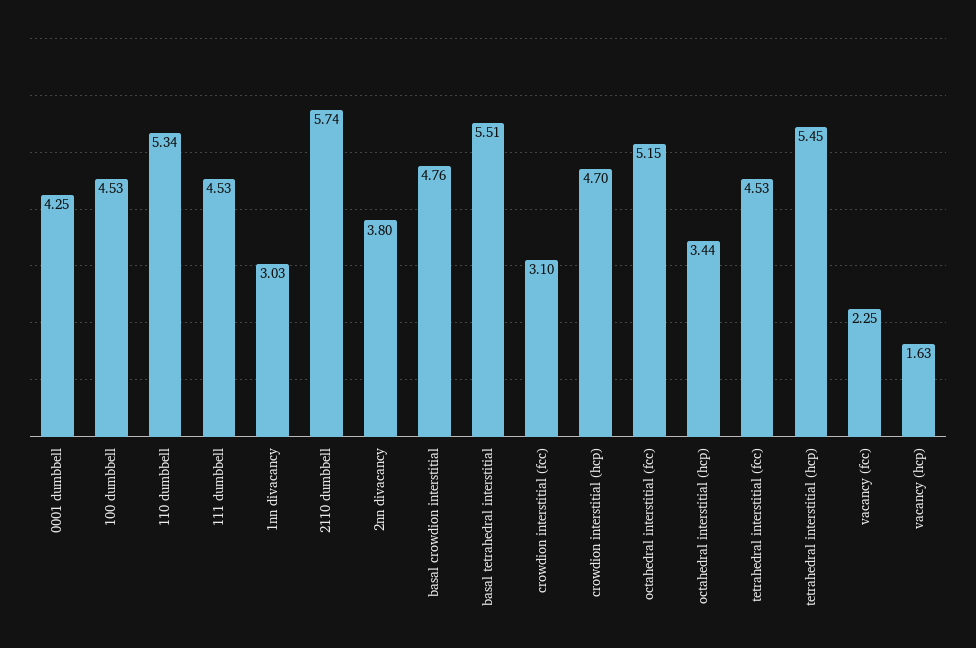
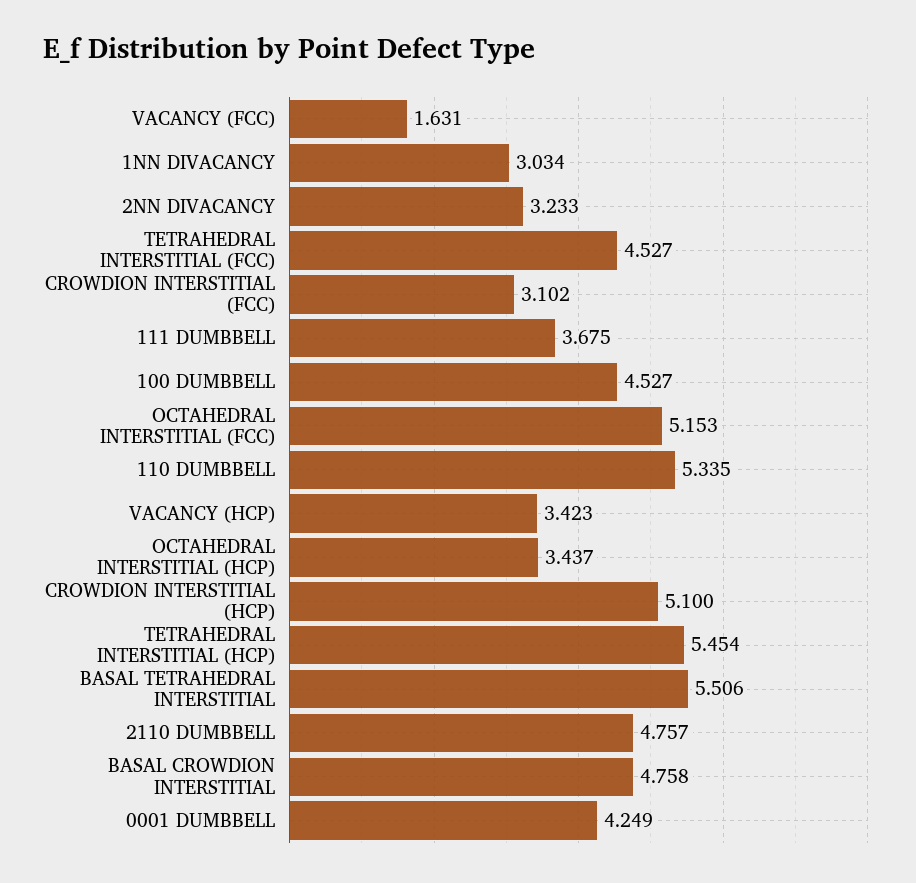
  {
    "0001 dumbbell": 4.249,
    "100 dumbbell": 4.527,
    "110 dumbbell": 5.335,
-   "111 dumbbell": 4.53,
+   "111 dumbbell": 3.675,
    "1nn divacancy": 3.034,
-   "2110 dumbbell": 5.74,
+   "2110 dumbbell": 4.757,
-   "2nn divacancy": 3.8,
+   "2nn divacancy": 3.233,
    "basal crowdion interstitial": 4.758,
    "basal tetrahedral interstitial": 5.506,
    "crowdion interstitial (fcc)": 3.102,
-   "crowdion interstitial (hcp)": 4.7,
+   "crowdion interstitial (hcp)": 5.1,
    "octahedral interstitial (fcc)": 5.153,
    "octahedral interstitial (hcp)": 3.437,
    "tetrahedral interstitial (fcc)": 4.527,
    "tetrahedral interstitial (hcp)": 5.454,
-   "vacancy (fcc)": 2.25,
+   "vacancy (fcc)": 1.631,
-   "vacancy (hcp)": 1.63
+   "vacancy (hcp)": 3.423
  }

